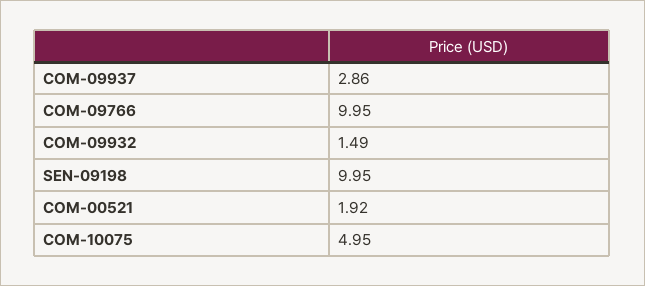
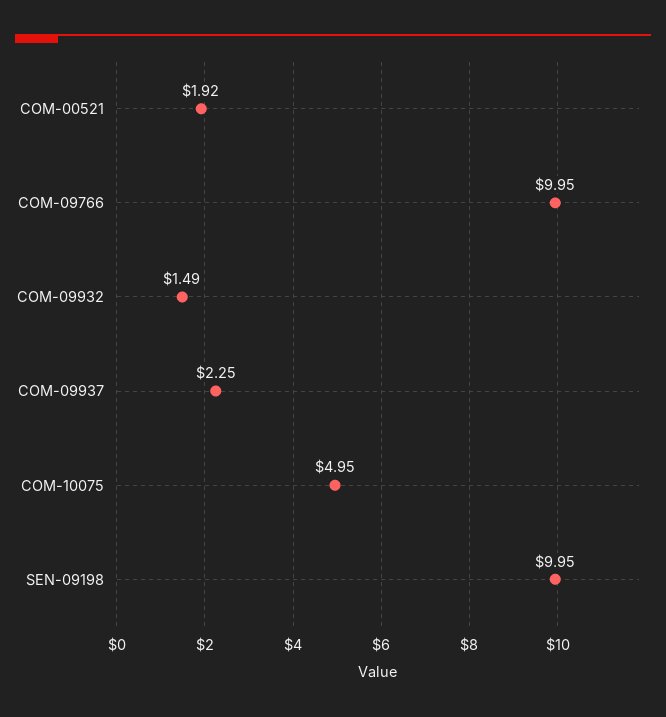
  {
-   "COM-09937": 2.86,
+   "COM-09937": 2.25,
    "COM-09766": 9.95,
    "COM-09932": 1.49,
    "SEN-09198": 9.95,
    "COM-00521": 1.92,
    "COM-10075": 4.95
  }

